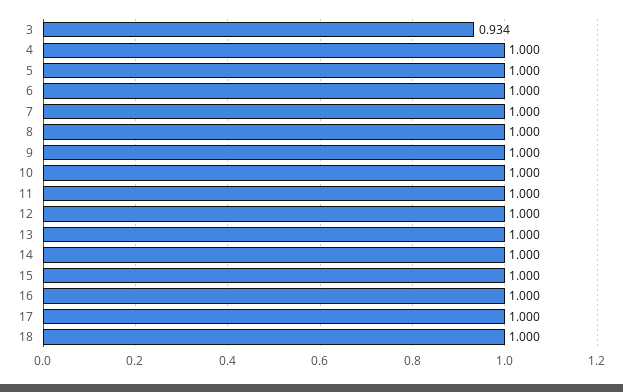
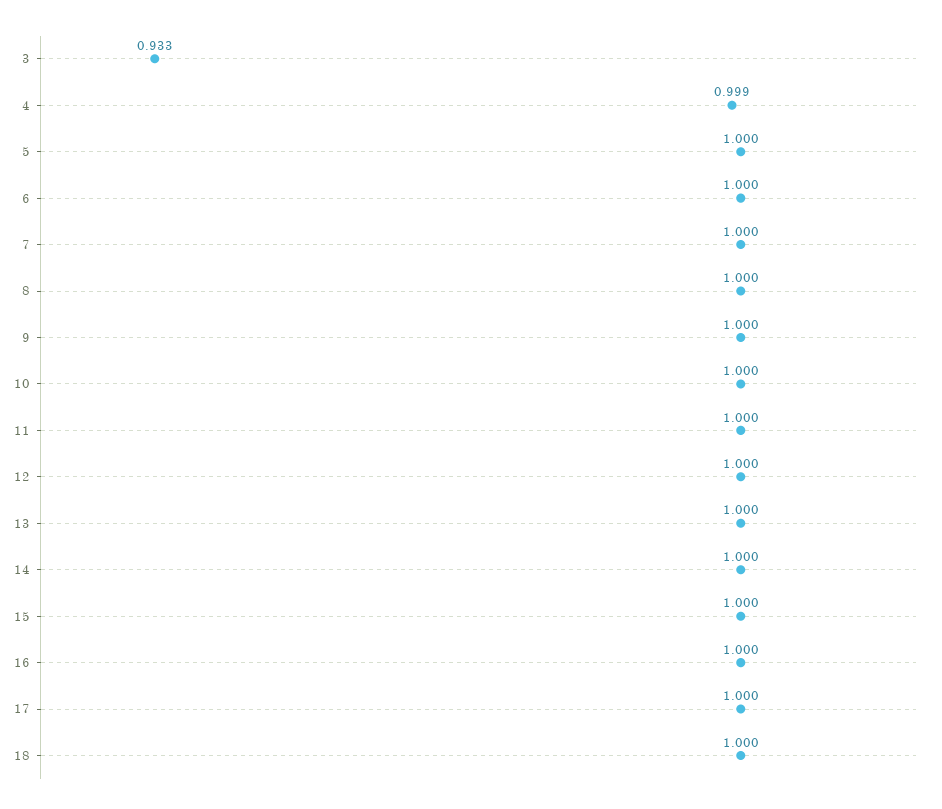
  {
-   "3": 0.934,
+   "3": 0.933,
-   "4": 1,
+   "4": 0.999,
    "5": 1,
    "6": 1,
    "7": 1,
    "8": 1,
    "9": 1,
    "10": 1,
    "11": 1,
    "12": 1,
    "13": 1,
    "14": 1,
    "15": 1,
    "16": 1,
    "17": 1,
    "18": 1
  }

